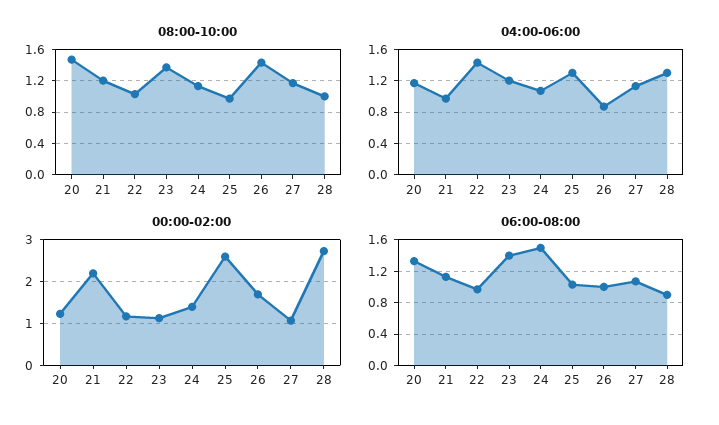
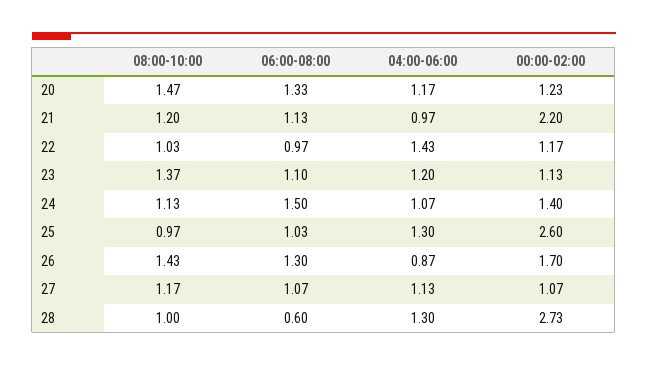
  {
    "08:00-10:00": {
      "20": 1.47,
      "21": 1.2,
      "22": 1.03,
      "23": 1.37,
      "24": 1.13,
      "25": 0.97,
      "26": 1.43,
      "27": 1.17,
      "28": 1
    },
    "04:00-06:00": {
      "20": 1.17,
      "21": 0.97,
      "22": 1.43,
      "23": 1.2,
      "24": 1.07,
      "25": 1.3,
      "26": 0.87,
      "27": 1.13,
      "28": 1.3
    },
    "00:00-02:00": {
      "20": 1.23,
      "21": 2.2,
      "22": 1.17,
      "23": 1.13,
      "24": 1.4,
      "25": 2.6,
      "26": 1.7,
      "27": 1.07,
      "28": 2.73
    },
    "06:00-08:00": {
      "20": 1.33,
      "21": 1.13,
      "22": 0.97,
-     "23": 1.4,
+     "23": 1.1,
      "24": 1.5,
      "25": 1.03,
-     "26": 1,
+     "26": 1.3,
      "27": 1.07,
-     "28": 0.9
+     "28": 0.6
    }
  }

